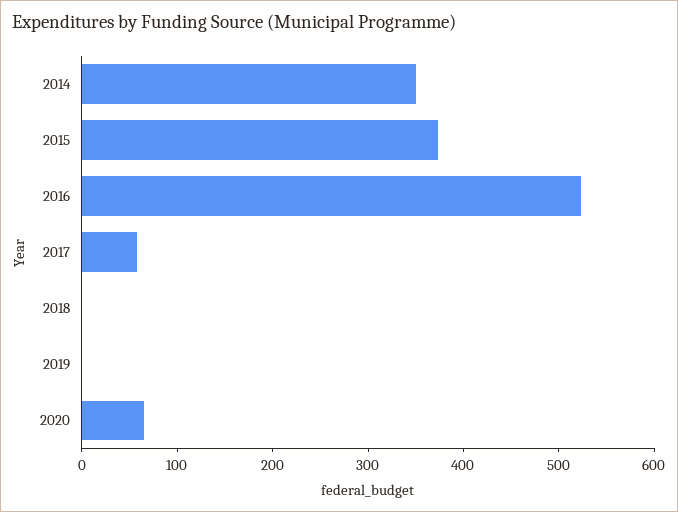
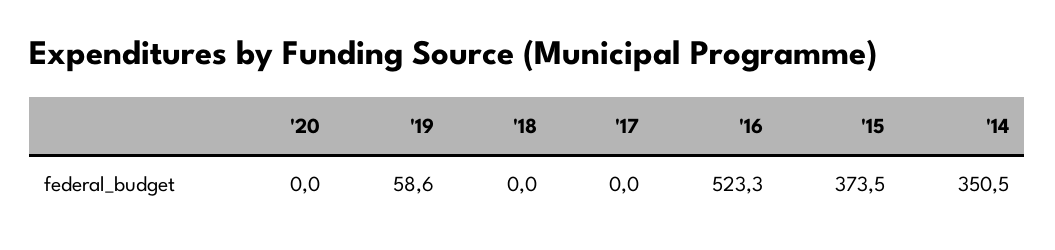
  {
    "2014": 350.5,
    "2015": 373.5,
    "2016": 523.3,
-   "2017": 60,
+   "2017": 0,
    "2018": 0,
-   "2019": 0,
+   "2019": 58.6,
-   "2020": 60
+   "2020": 0
  }

